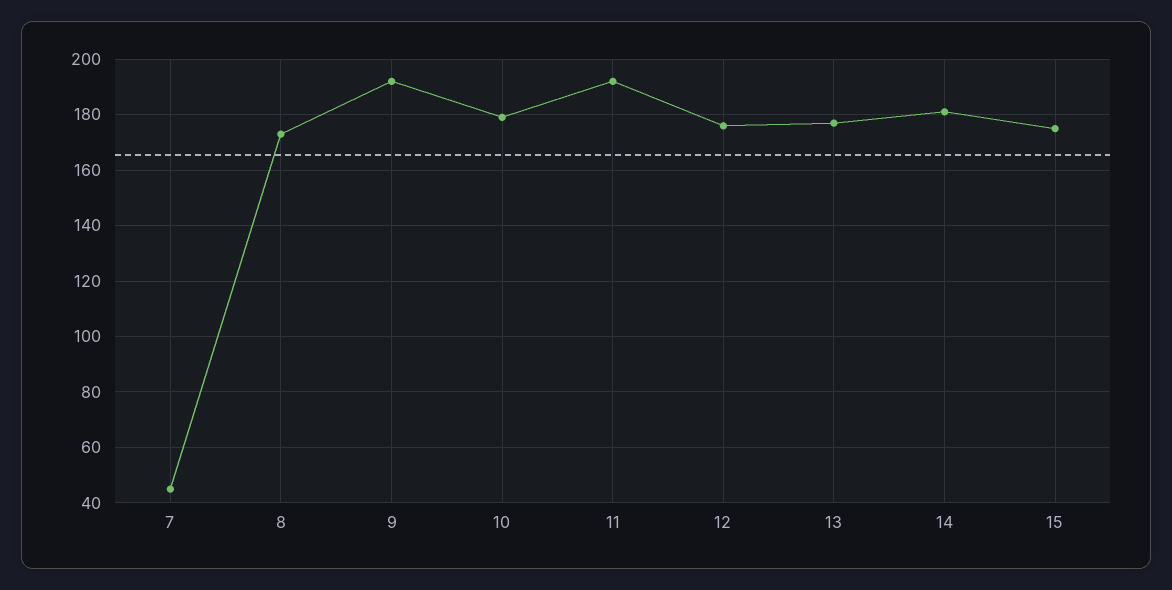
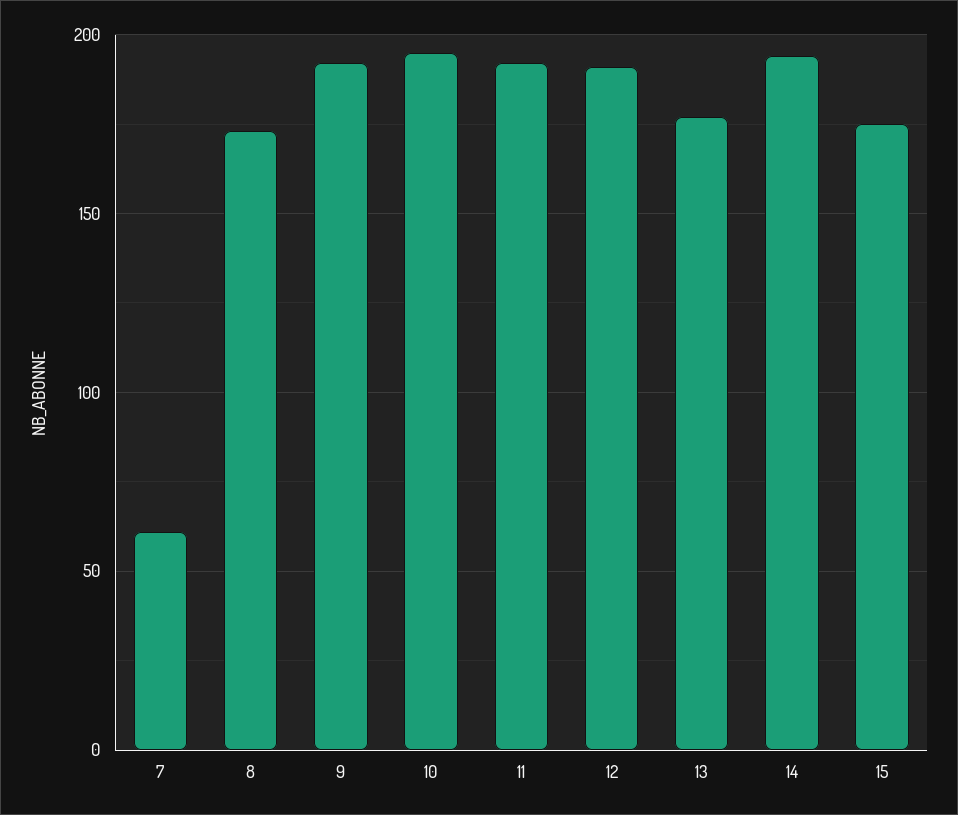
  {
-   "7": 45,
+   "7": 60,
    "8": 175,
    "9": 190,
-   "10": 180,
+   "10": 195,
    "11": 190,
-   "12": 175,
+   "12": 190,
    "13": 175,
-   "14": 180,
+   "14": 195,
    "15": 175
  }

